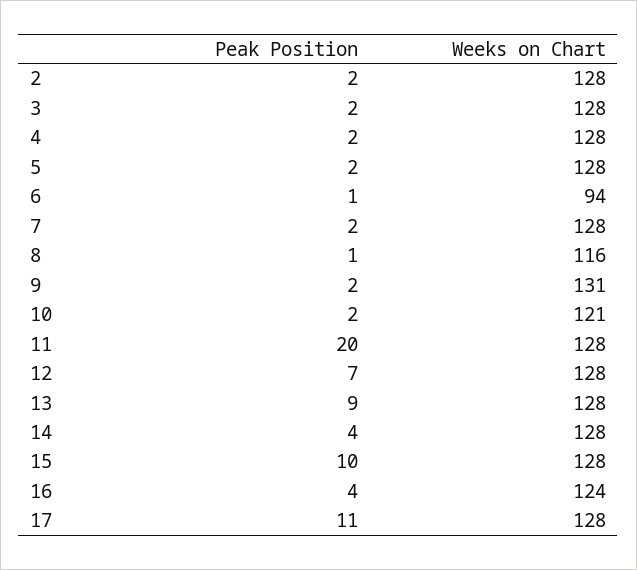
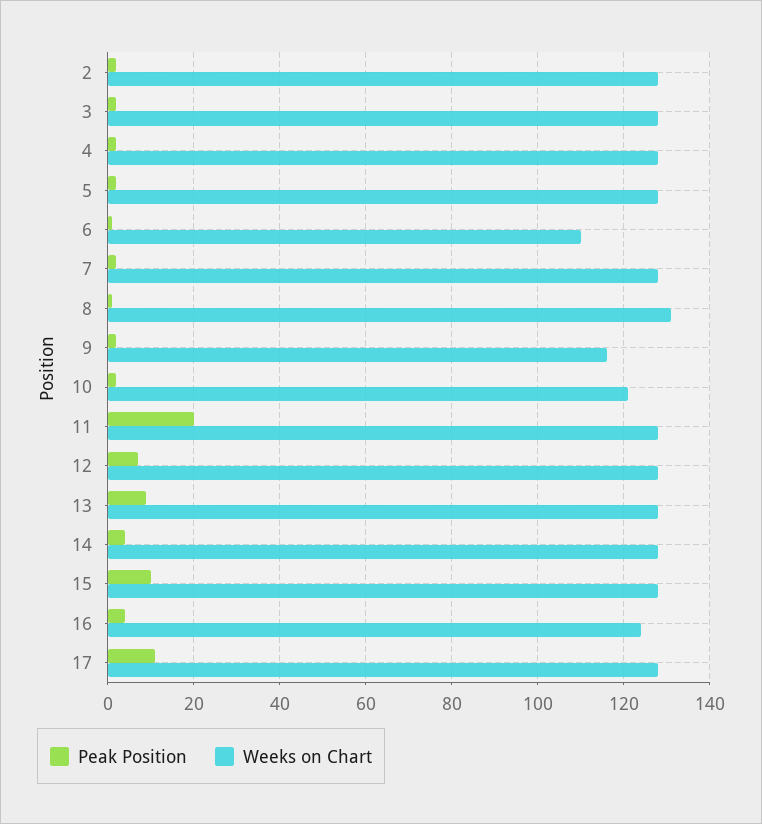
  {
    "Peak Position": {
      "2": 2,
      "3": 2,
      "4": 2,
      "5": 2,
      "6": 1,
      "7": 2,
      "8": 1,
      "9": 2,
      "10": 2,
      "11": 20,
      "12": 7,
      "13": 9,
      "14": 4,
      "15": 10,
      "16": 4,
      "17": 11
    },
    "Weeks on Chart": {
      "2": 128,
      "3": 128,
      "4": 128,
      "5": 128,
-     "6": 94,
+     "6": 110,
      "7": 128,
-     "8": 116,
+     "8": 130,
-     "9": 131,
+     "9": 115,
      "10": 121,
      "11": 128,
      "12": 128,
      "13": 128,
      "14": 128,
      "15": 128,
      "16": 124,
      "17": 128
    }
  }

